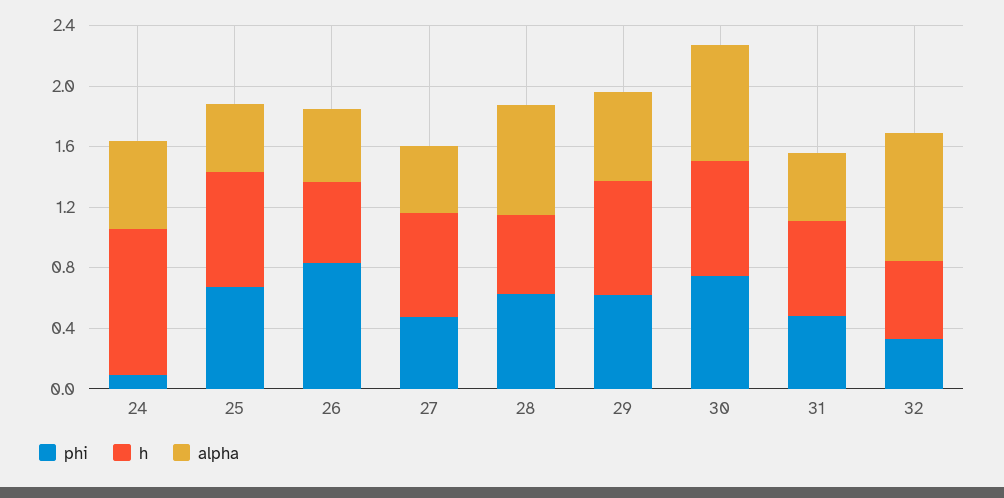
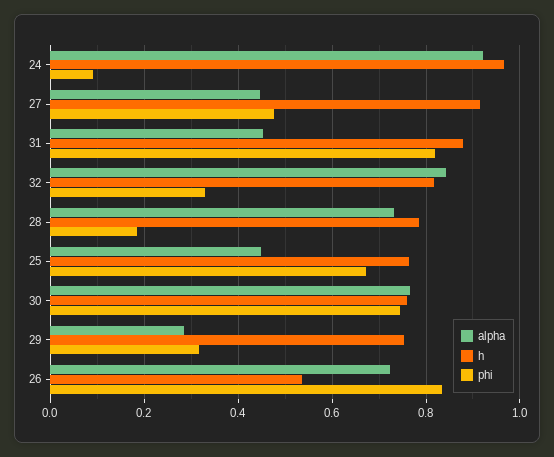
  {
    "phi": {
      "24": 0.1,
      "25": 0.68,
      "26": 0.84,
      "27": 0.48,
-     "28": 0.6,
+     "28": 0.18,
-     "29": 0.6,
+     "29": 0.32,
      "30": 0.74,
-     "31": 0.5,
+     "31": 0.82,
      "32": 0.34
    },
    "h": {
      "24": 0.96,
      "25": 0.76,
      "26": 0.54,
-     "27": 0.7,
+     "27": 0.92,
-     "28": 0.5,
+     "28": 0.78,
      "29": 0.76,
      "30": 0.76,
-     "31": 0.6,
+     "31": 0.88,
-     "32": 0.5
+     "32": 0.82
    },
    "alpha": {
-     "24": 0.6,
+     "24": 0.92,
      "25": 0.44,
-     "26": 0.5,
+     "26": 0.72,
      "27": 0.44,
      "28": 0.74,
-     "29": 0.6,
+     "29": 0.28,
      "30": 0.76,
      "31": 0.46,
      "32": 0.84
    }
  }

